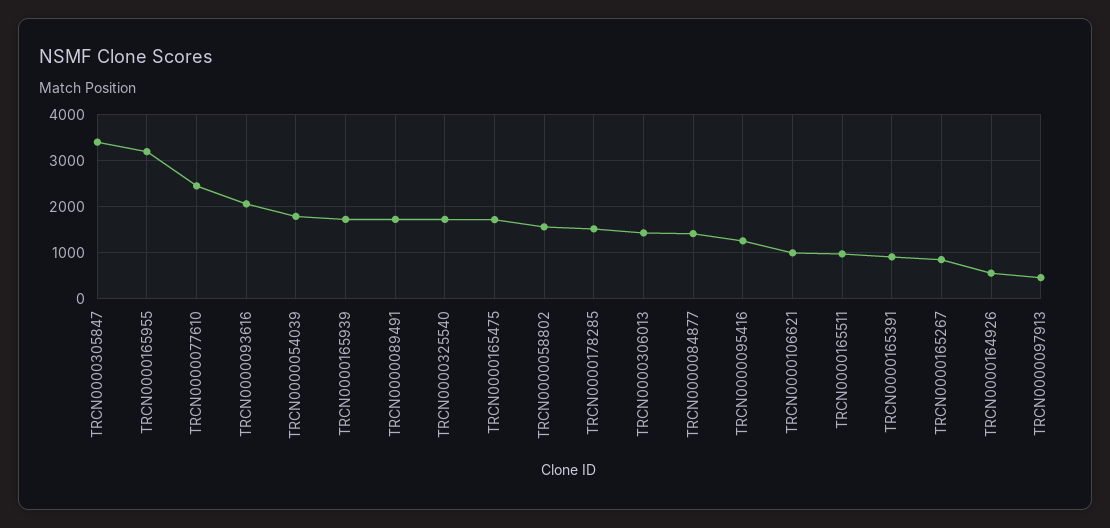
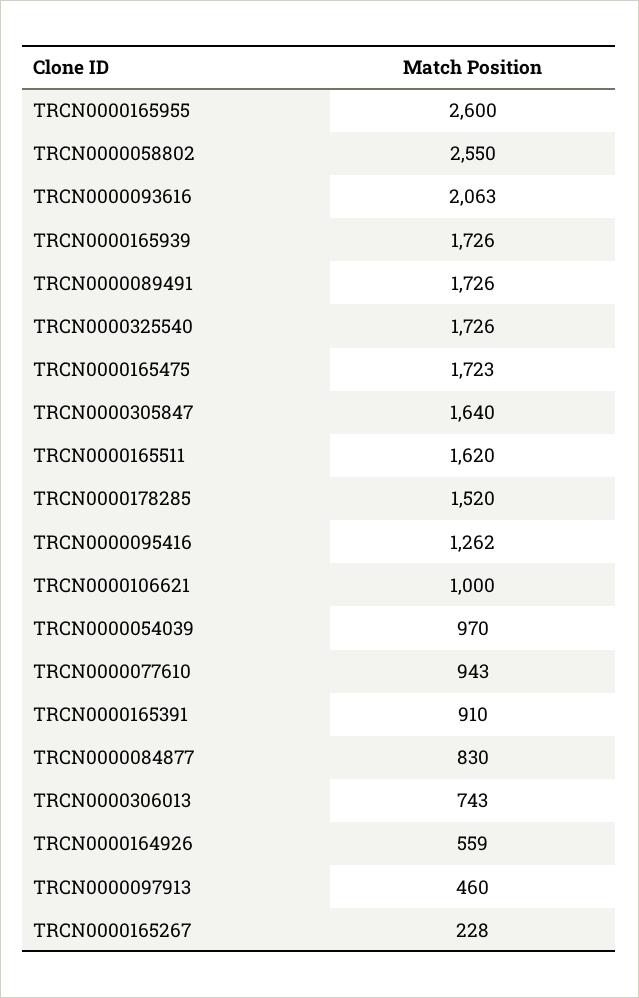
  {
-   "TRCN0000305847": 3400,
+   "TRCN0000305847": 1640,
-   "TRCN0000165955": 3200,
+   "TRCN0000165955": 2600,
-   "TRCN0000077610": 2400,
+   "TRCN0000077610": 943,
    "TRCN0000093616": 2063,
-   "TRCN0000054039": 1800,
+   "TRCN0000054039": 970,
    "TRCN0000165939": 1726,
    "TRCN0000089491": 1726,
    "TRCN0000325540": 1726,
    "TRCN0000165475": 1723,
-   "TRCN0000058802": 1600,
+   "TRCN0000058802": 2550,
    "TRCN0000178285": 1520,
-   "TRCN0000306013": 1400,
+   "TRCN0000306013": 743,
-   "TRCN0000084877": 1400,
+   "TRCN0000084877": 830,
    "TRCN0000095416": 1262,
    "TRCN0000106621": 1000,
-   "TRCN0000165511": 1000,
+   "TRCN0000165511": 1620,
    "TRCN0000165391": 910,
-   "TRCN0000165267": 800,
+   "TRCN0000165267": 228,
    "TRCN0000164926": 559,
    "TRCN0000097913": 460
  }

